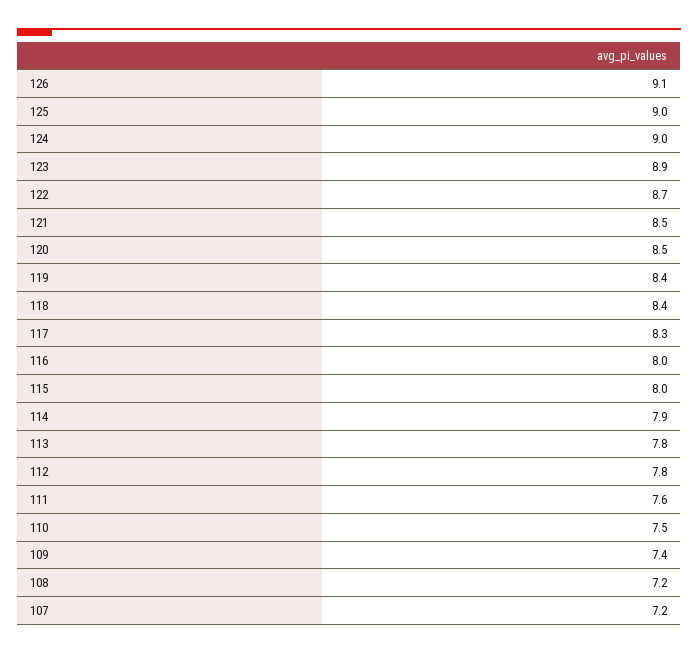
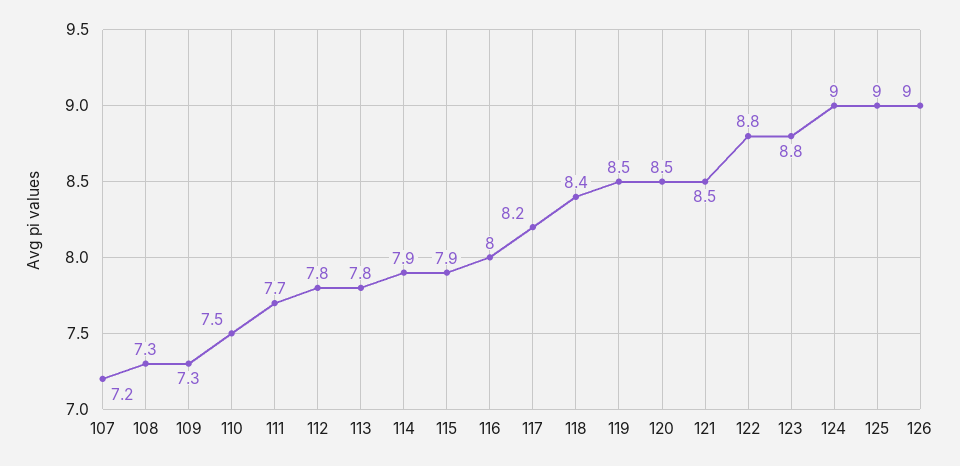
  {
-   "126": 9.1,
+   "126": 9,
    "125": 9,
    "124": 9,
-   "123": 8.9,
+   "123": 8.8,
-   "122": 8.7,
+   "122": 8.8,
    "121": 8.5,
    "120": 8.5,
-   "119": 8.4,
+   "119": 8.5,
    "118": 8.4,
-   "117": 8.3,
+   "117": 8.2,
    "116": 8,
-   "115": 8,
+   "115": 7.9,
    "114": 7.9,
    "113": 7.8,
    "112": 7.8,
-   "111": 7.6,
+   "111": 7.7,
    "110": 7.5,
-   "109": 7.4,
+   "109": 7.3,
-   "108": 7.2,
+   "108": 7.3,
    "107": 7.2
  }

